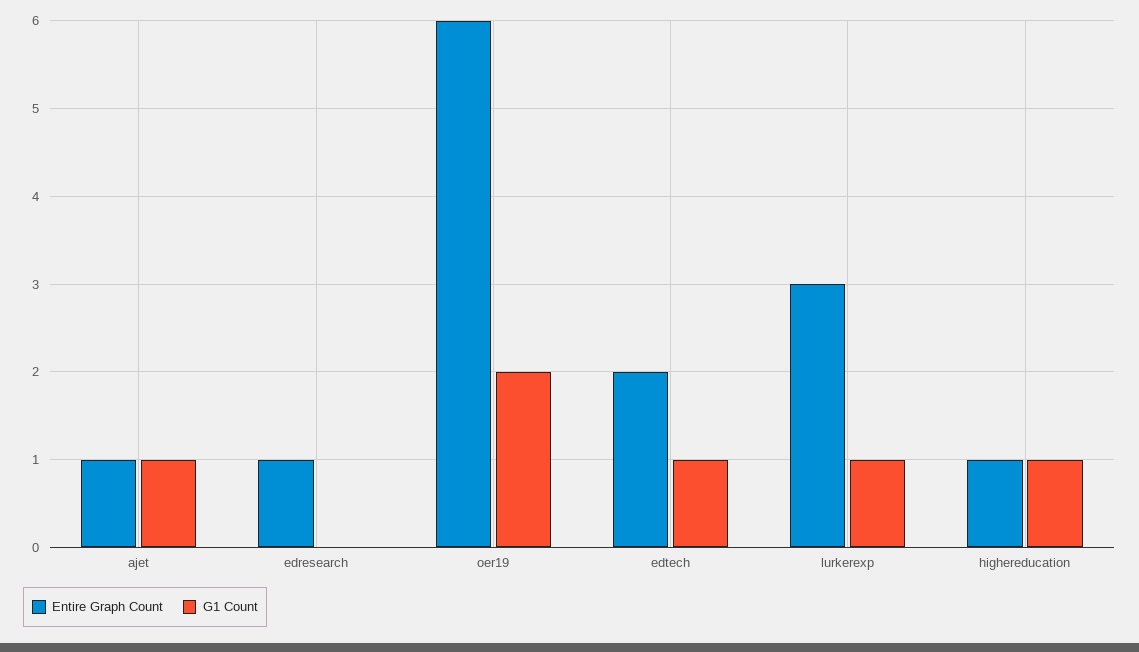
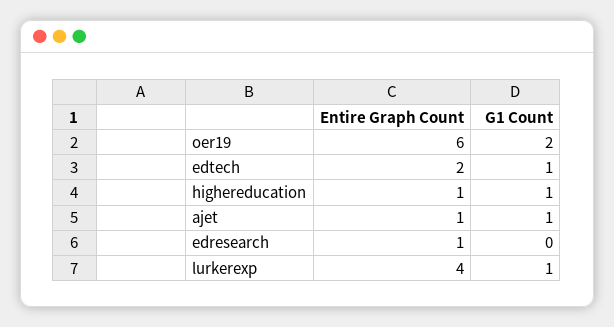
  {
    "Entire Graph Count": {
      "ajet": 1,
      "edresearch": 1,
      "oer19": 6,
      "edtech": 2,
-     "lurkerexp": 3,
+     "lurkerexp": 4,
      "highereducation": 1
    },
    "G1 Count": {
      "ajet": 1,
      "edresearch": 0,
      "oer19": 2,
      "edtech": 1,
      "lurkerexp": 1,
      "highereducation": 1
    }
  }

